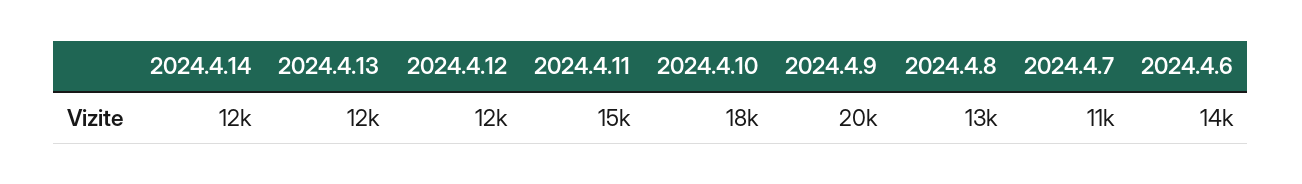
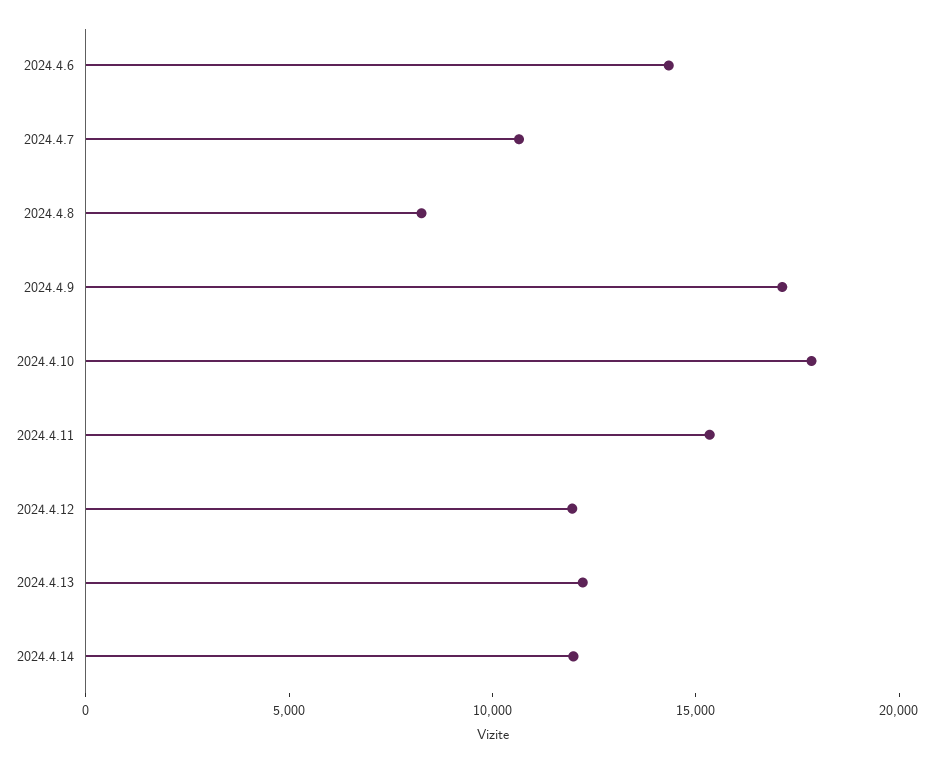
  {
    "2024.4.14": 12000,
    "2024.4.13": 12000,
    "2024.4.12": 12000,
    "2024.4.11": 15000,
    "2024.4.10": 18000,
-   "2024.4.9": 20000,
+   "2024.4.9": 17000,
-   "2024.4.8": 13000,
+   "2024.4.8": 8000,
    "2024.4.7": 11000,
    "2024.4.6": 14000
  }

